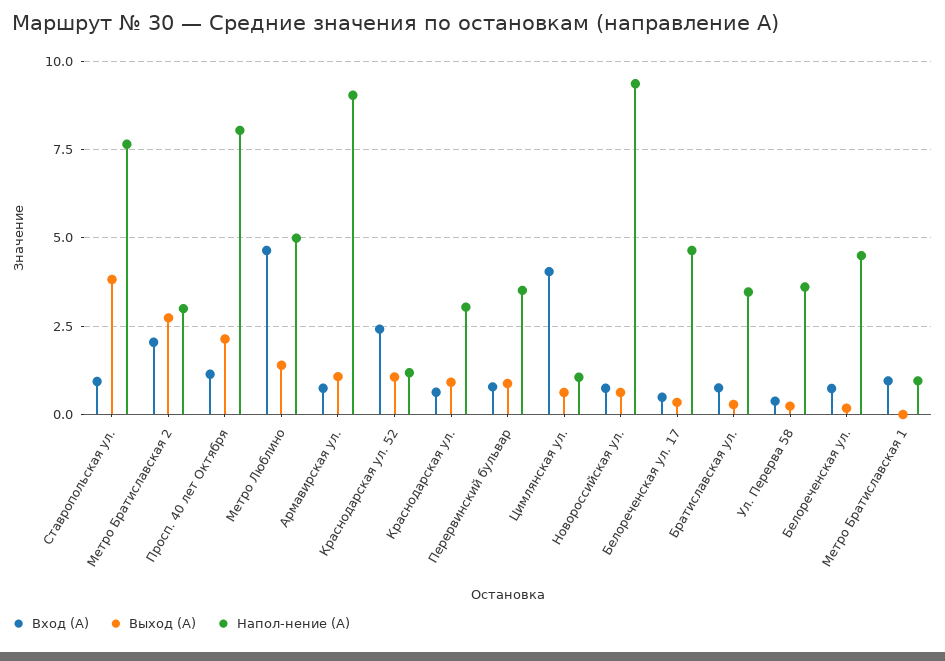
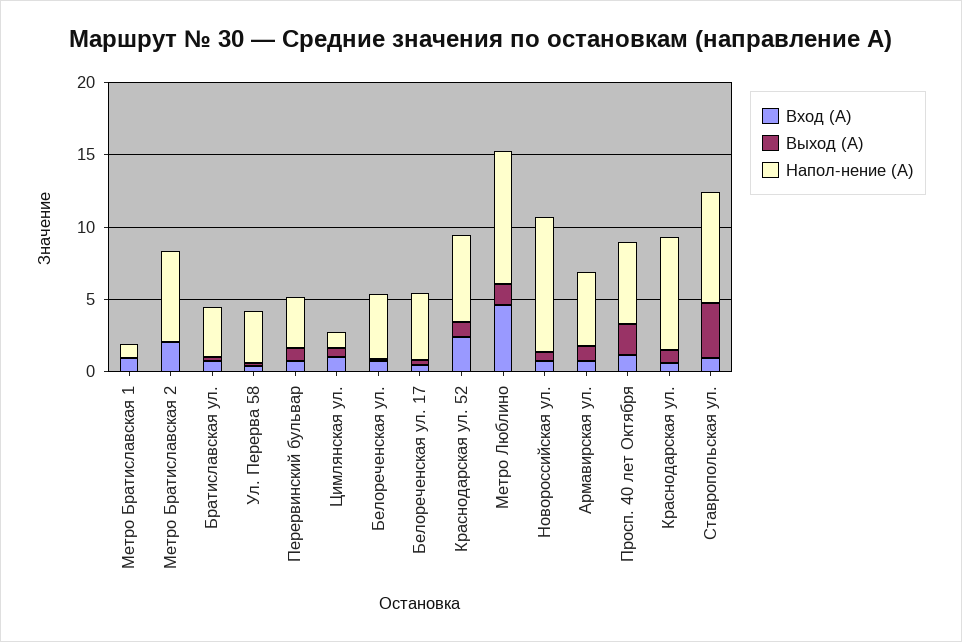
  {
    "Вход (А)": {
      "Ставропольская ул.": 1,
      "Метро Братиславская 2": 2,
      "Просп. 40 лет Октября": 1.25,
      "Метро Люблино": 4.75,
      "Армавирская ул.": 0.75,
      "Краснодарская ул. 52": 2.5,
      "Краснодарская ул.": 0.75,
      "Перервинский бульвар": 0.75,
-     "Цимлянская ул.": 4,
+     "Цимлянская ул.": 1,
      "Новороссийская ул.": 0.75,
      "Белореченская ул. 17": 0.5,
      "Братиславская ул.": 0.75,
      "Ул. Перерва 58": 0.5,
      "Белореченская ул.": 0.75,
      "Метро Братиславская 1": 1
    },
    "Выход (А)": {
      "Ставропольская ул.": 3.75,
-     "Метро Братиславская 2": 2.75,
+     "Метро Братиславская 2": 0,
      "Просп. 40 лет Октября": 2.25,
      "Метро Люблино": 1.5,
      "Армавирская ул.": 1,
      "Краснодарская ул. 52": 1,
      "Краснодарская ул.": 1,
      "Перервинский бульвар": 1,
      "Цимлянская ул.": 0.5,
      "Новороссийская ул.": 0.5,
      "Белореченская ул. 17": 0.25,
      "Братиславская ул.": 0.25,
      "Ул. Перерва 58": 0.25,
      "Белореченская ул.": 0.25,
      "Метро Братиславская 1": 0
    },
    "Напол-нение (А)": {
      "Ставропольская ул.": 7.75,
-     "Метро Братиславская 2": 3,
+     "Метро Братиславская 2": 6,
-     "Просп. 40 лет Октября": 8,
+     "Просп. 40 лет Октября": 6,
-     "Метро Люблино": 5,
+     "Метро Люблино": 9,
-     "Армавирская ул.": 9,
+     "Армавирская ул.": 5,
-     "Краснодарская ул. 52": 1.25,
+     "Краснодарская ул. 52": 6,
-     "Краснодарская ул.": 3,
+     "Краснодарская ул.": 8,
      "Перервинский бульвар": 3.5,
      "Цимлянская ул.": 1,
      "Новороссийская ул.": 9.25,
      "Белореченская ул. 17": 4.75,
      "Братиславская ул.": 3.5,
      "Ул. Перерва 58": 3.5,
      "Белореченская ул.": 4.5,
      "Метро Братиславская 1": 1
    }
  }

